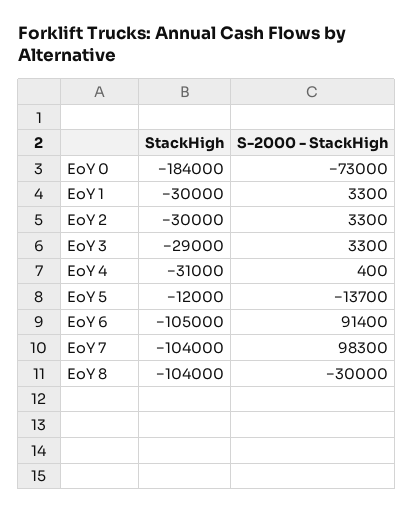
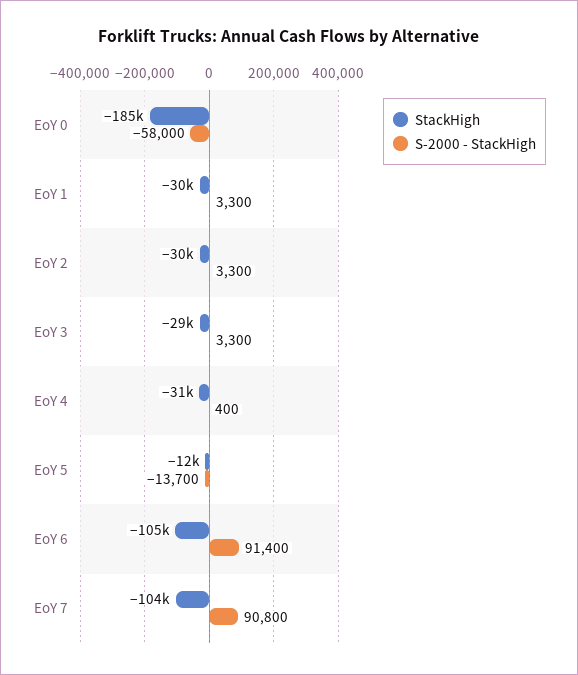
  {
    "StackHigh": {
-     "EoY 0": -184000,
+     "EoY 0": -185000,
      "EoY 1": -30000,
      "EoY 2": -30000,
      "EoY 3": -29000,
      "EoY 4": -31000,
      "EoY 5": -12000,
      "EoY 6": -105000,
-     "EoY 7": -104000,
+     "EoY 7": -104000
-     "EoY 8": -104000
    },
    "S-2000 - StackHigh": {
-     "EoY 0": -73000,
+     "EoY 0": -58000,
      "EoY 1": 3300,
      "EoY 2": 3300,
      "EoY 3": 3300,
      "EoY 4": 400,
      "EoY 5": -13700,
      "EoY 6": 91400,
-     "EoY 7": 98300,
+     "EoY 7": 90800
-     "EoY 8": -30000
    }
  }

